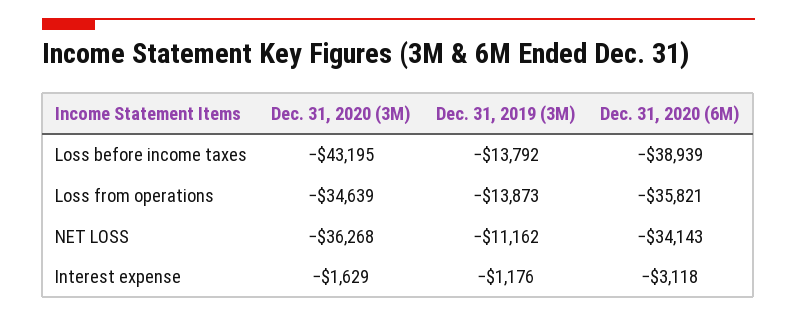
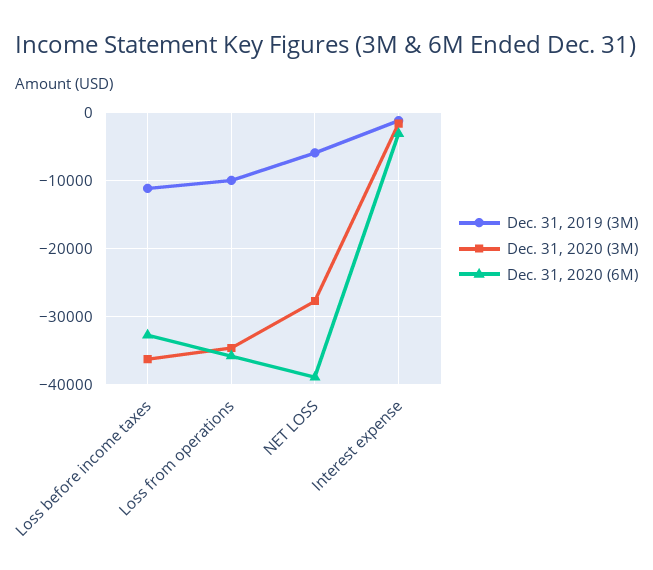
  {
    "Dec. 31, 2020 (3M)": {
-     "Loss before income taxes": -43195,
+     "Loss before income taxes": -36000,
      "Loss from operations": -34639,
-     "NET LOSS": -36268,
+     "NET LOSS": -28000,
      "Interest expense": -1629
    },
    "Dec. 31, 2019 (3M)": {
-     "Loss before income taxes": -13792,
+     "Loss before income taxes": -11000,
-     "Loss from operations": -13873,
+     "Loss from operations": -10000,
-     "NET LOSS": -11162,
+     "NET LOSS": -6000,
      "Interest expense": -1176
    },
    "Dec. 31, 2020 (6M)": {
-     "Loss before income taxes": -38939,
+     "Loss before income taxes": -33000,
      "Loss from operations": -35821,
-     "NET LOSS": -34143,
+     "NET LOSS": -39000,
      "Interest expense": -3118
    }
  }

